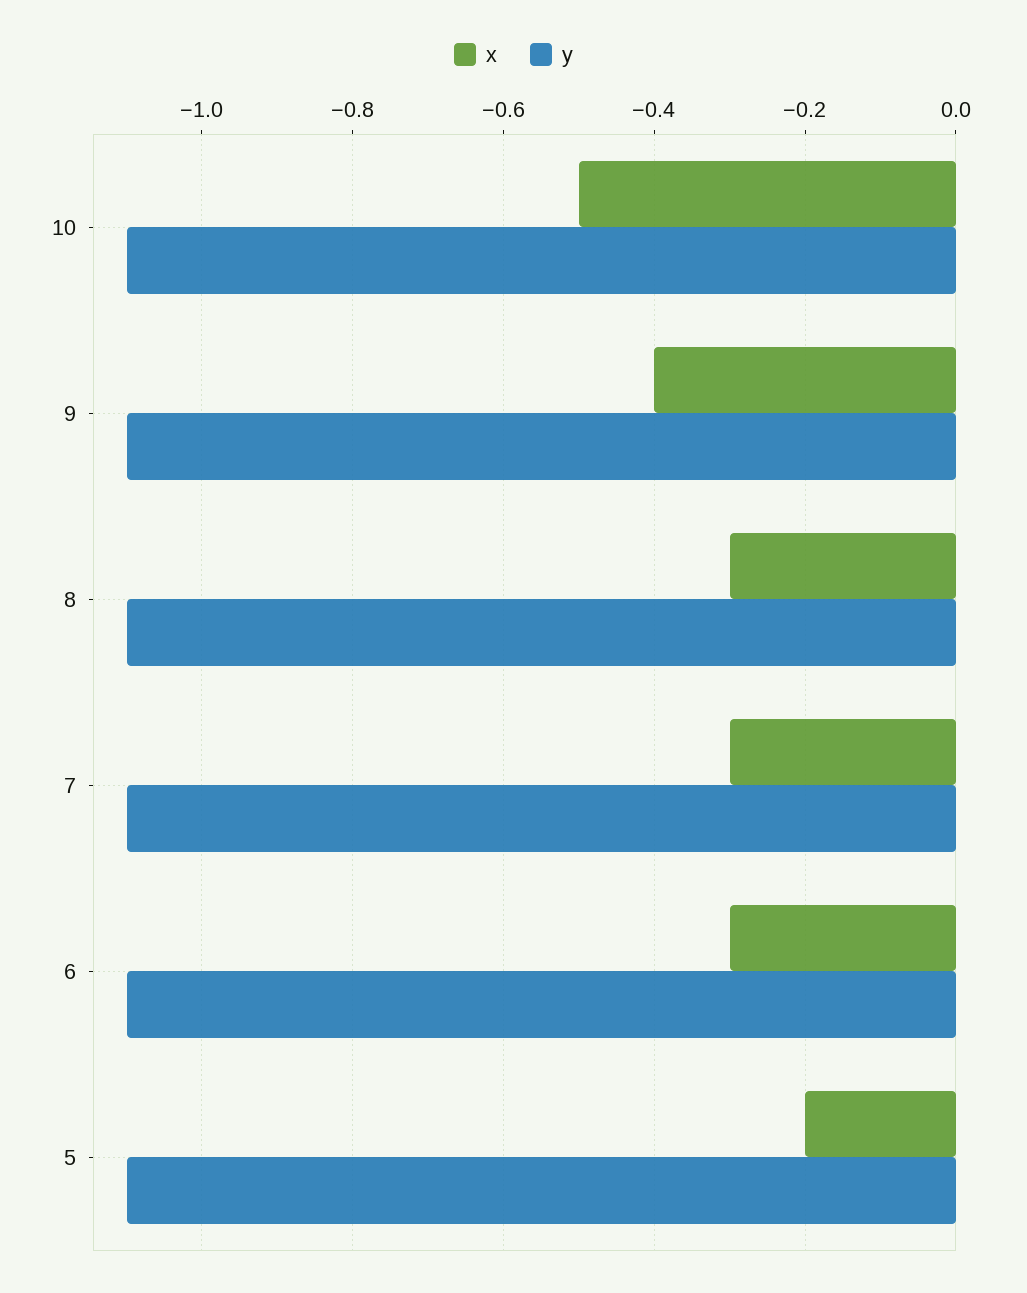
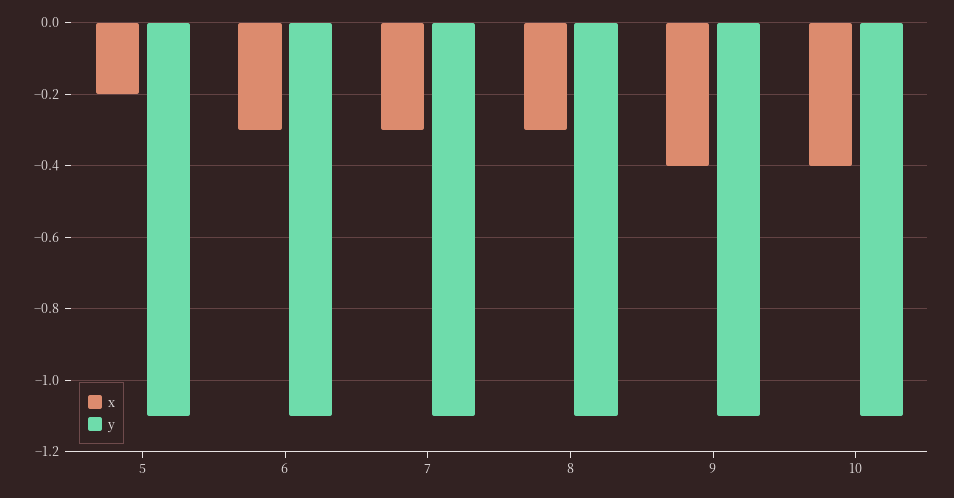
  {
    "x": {
-     "10": -0.5,
+     "10": -0.4,
      "9": -0.4,
      "8": -0.3,
      "7": -0.3,
      "6": -0.3,
      "5": -0.2
    },
    "y": {
      "10": -1.1,
      "9": -1.1,
      "8": -1.1,
      "7": -1.1,
      "6": -1.1,
      "5": -1.1
    }
  }

